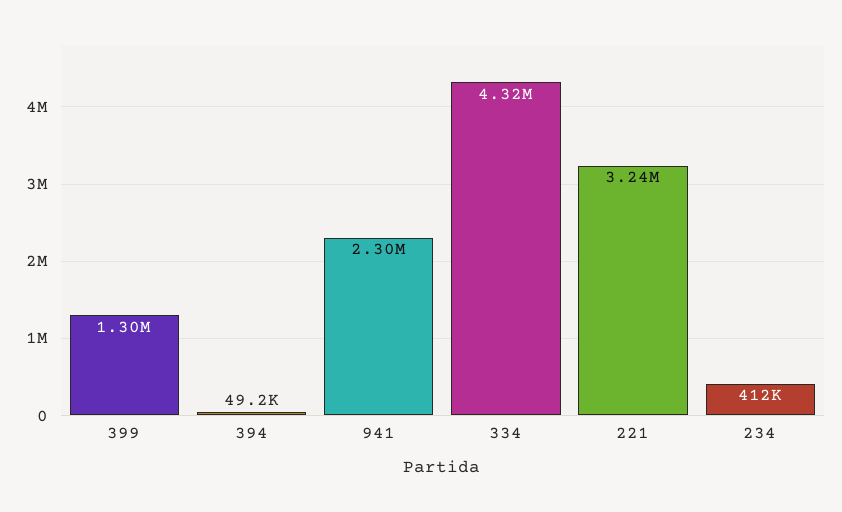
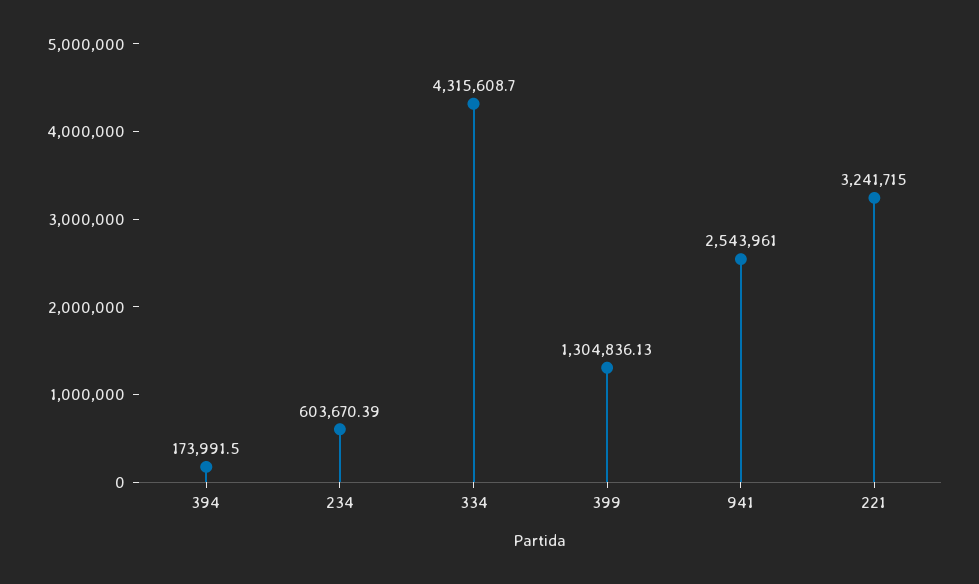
  {
    "399": 1304836.13,
-   "394": 49200,
+   "394": 173991.5,
-   "941": 2300000,
+   "941": 2543961,
    "334": 4315608.7,
    "221": 3241715,
-   "234": 412000
+   "234": 603670.39
  }

